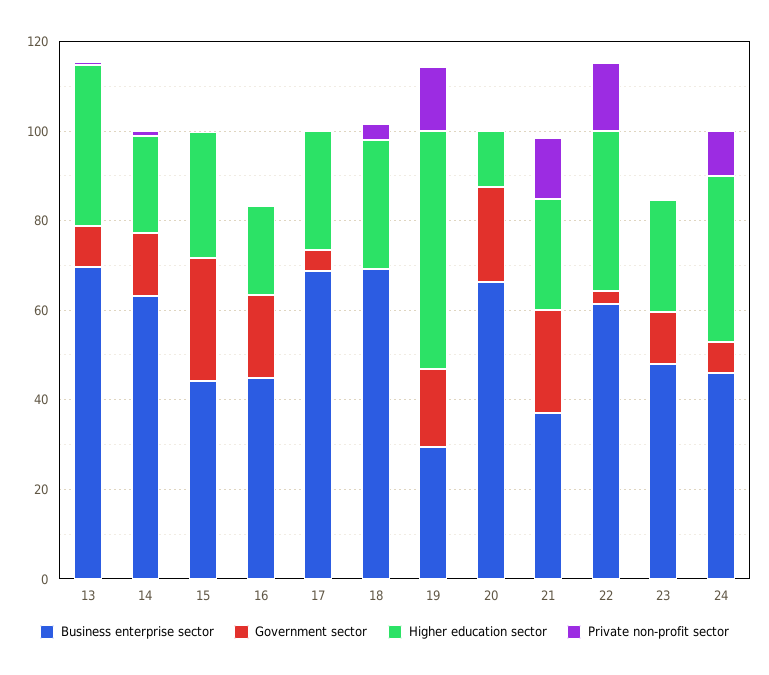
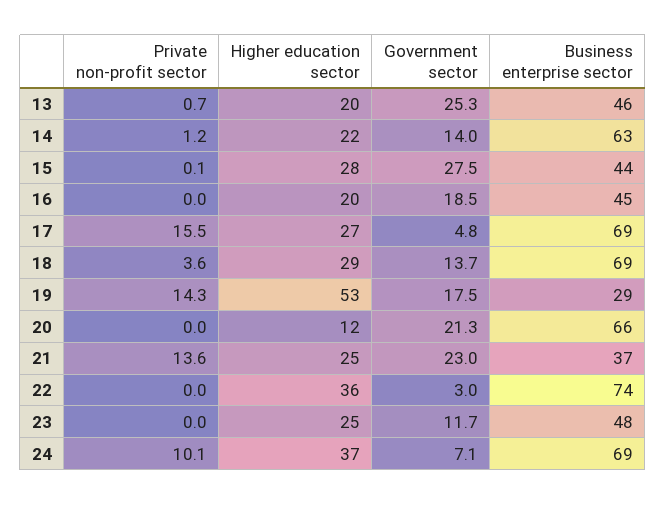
  {
    "Business enterprise sector": {
-     "13": 70,
+     "13": 46,
      "14": 63,
      "15": 44,
      "16": 45,
      "17": 69,
      "18": 69,
      "19": 29,
      "20": 66,
      "21": 37,
-     "22": 60,
+     "22": 74,
      "23": 48,
-     "24": 45
+     "24": 69
    },
    "Government sector": {
-     "13": 10,
+     "13": 25.3,
      "14": 14,
      "15": 27.5,
      "16": 18.5,
      "17": 4.8,
-     "18": 0,
+     "18": 13.7,
      "19": 17.5,
      "20": 21.3,
      "21": 23,
      "22": 3,
      "23": 11.7,
      "24": 7.1
    },
    "Higher education sector": {
-     "13": 35,
+     "13": 20,
      "14": 22,
      "15": 28,
      "16": 20,
      "17": 27,
      "18": 29,
      "19": 53,
      "20": 12,
      "21": 25,
      "22": 36,
      "23": 25,
      "24": 37
    },
    "Private non-profit sector": {
      "13": 0.7,
      "14": 1.2,
      "15": 0.1,
      "16": 0,
-     "17": 0,
+     "17": 15.5,
      "18": 3.6,
      "19": 14.3,
      "20": 0,
      "21": 13.6,
-     "22": 15,
+     "22": 0,
      "23": 0,
      "24": 10.1
    }
  }

